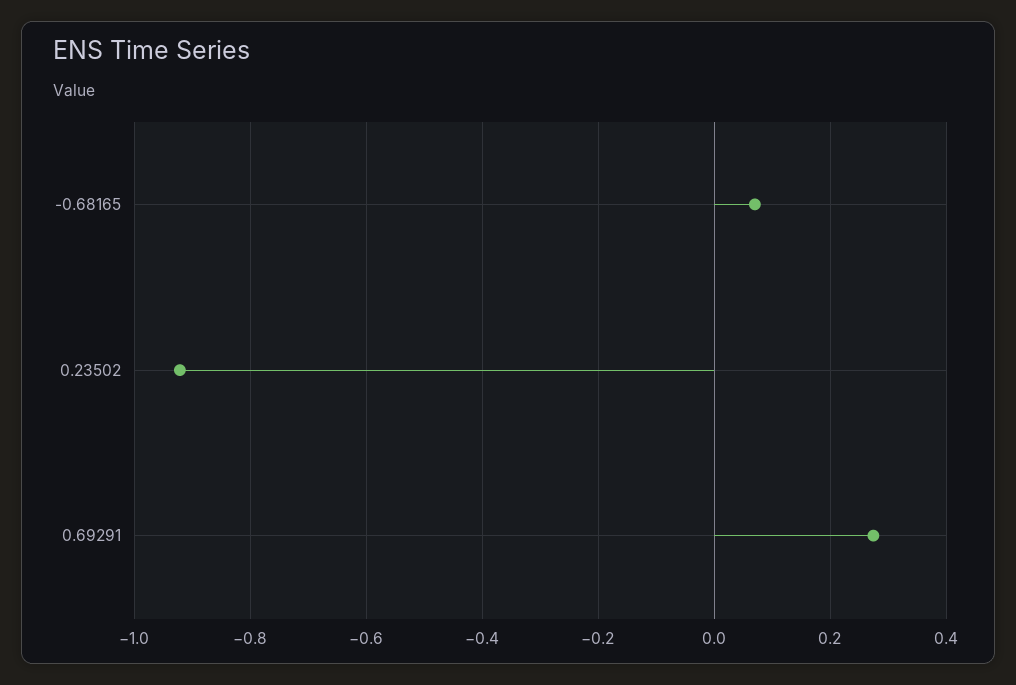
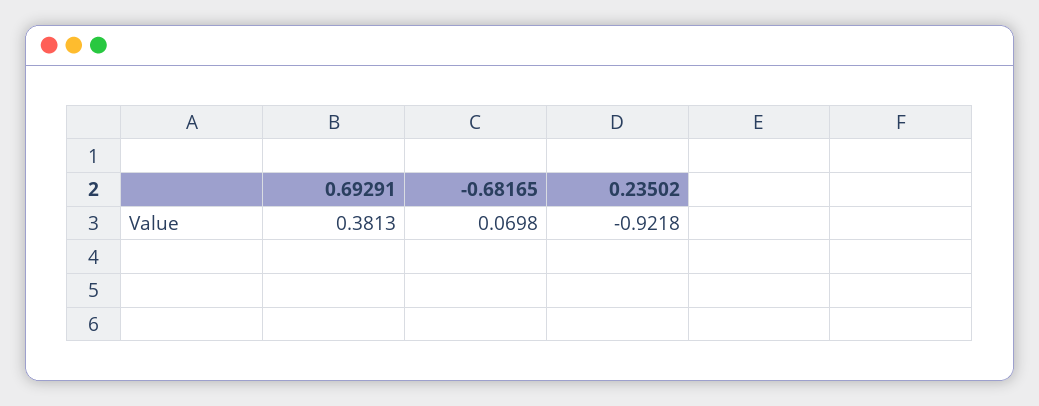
  {
    "-0.68165": 0.0698,
    "0.23502": -0.9218,
-   "0.69291": 0.28
+   "0.69291": 0.3813
  }

